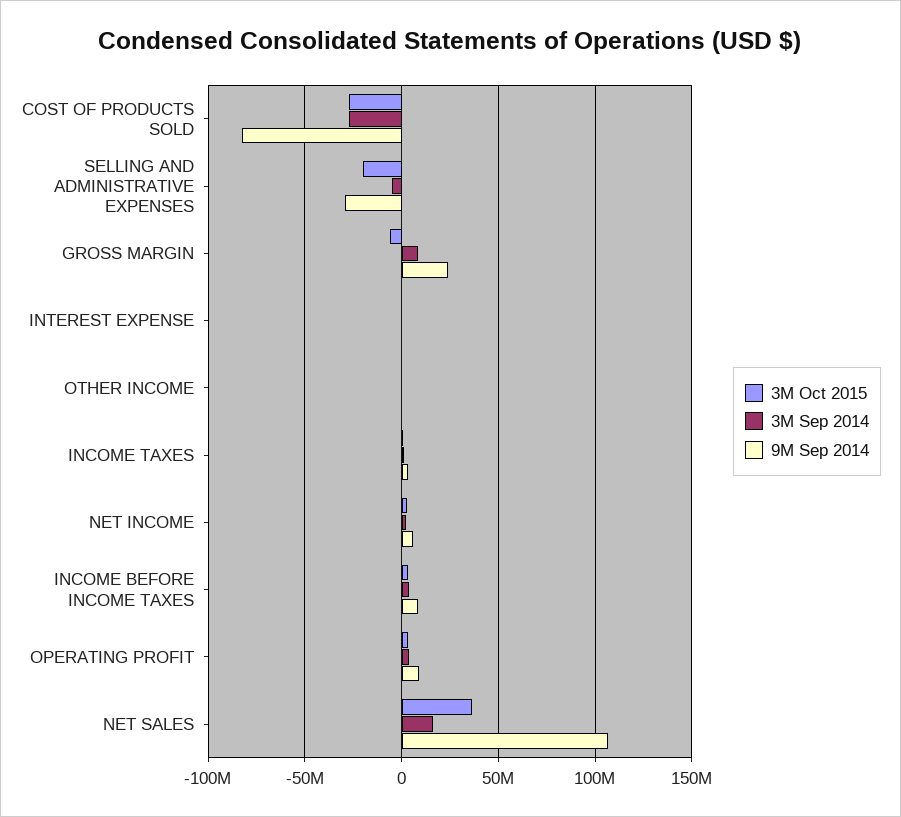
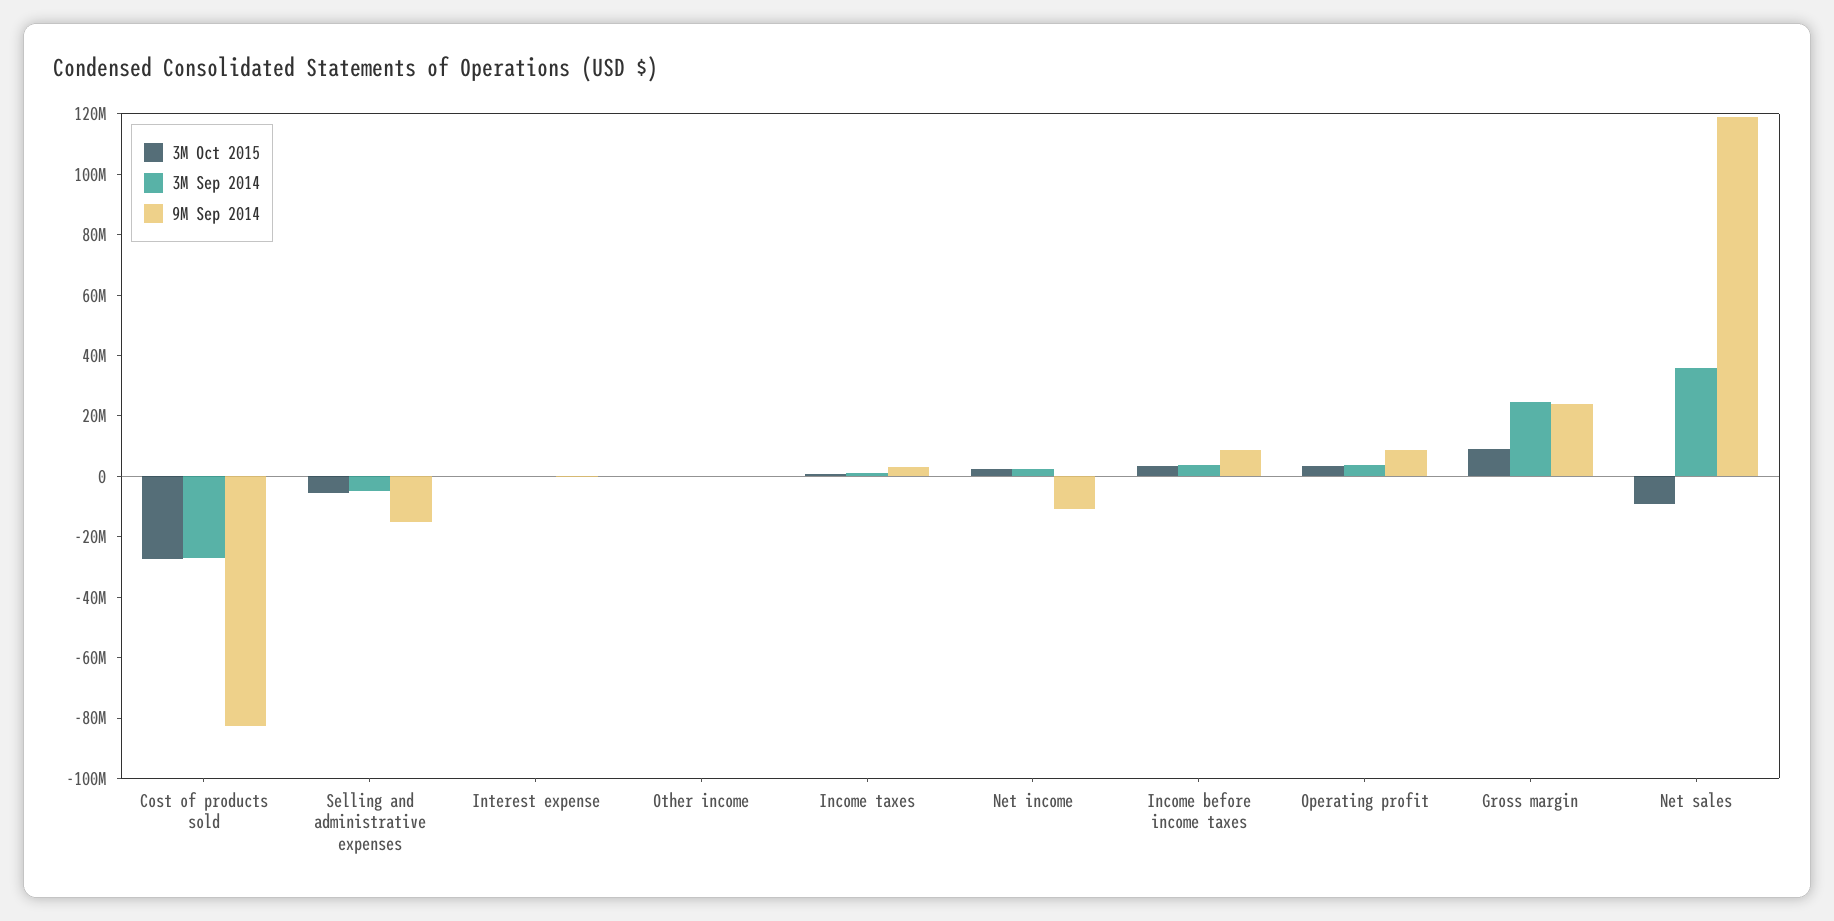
  {
    "3M Oct 2015": {
      "COST OF PRODUCTS SOLD": -25000000,
-     "SELLING AND ADMINISTRATIVE EXPENSES": -20000000,
+     "SELLING AND ADMINISTRATIVE EXPENSES": -5000000,
-     "GROSS MARGIN": -5000000,
+     "GROSS MARGIN": 10000000,
      "INTEREST EXPENSE": 0,
      "OTHER INCOME": 0,
      "INCOME TAXES": 0,
      "NET INCOME": 5000000,
      "INCOME BEFORE INCOME TAXES": 5000000,
      "OPERATING PROFIT": 5000000,
-     "NET SALES": 35000000
+     "NET SALES": -10000000
    },
    "3M Sep 2014": {
      "COST OF PRODUCTS SOLD": -25000000,
      "SELLING AND ADMINISTRATIVE EXPENSES": -5000000,
-     "GROSS MARGIN": 10000000,
+     "GROSS MARGIN": 25000000,
      "INTEREST EXPENSE": 0,
      "OTHER INCOME": 0,
      "INCOME TAXES": 0,
      "NET INCOME": 0,
      "INCOME BEFORE INCOME TAXES": 5000000,
      "OPERATING PROFIT": 5000000,
-     "NET SALES": 15000000
+     "NET SALES": 35000000
    },
    "9M Sep 2014": {
      "COST OF PRODUCTS SOLD": -85000000,
-     "SELLING AND ADMINISTRATIVE EXPENSES": -30000000,
+     "SELLING AND ADMINISTRATIVE EXPENSES": -15000000,
      "GROSS MARGIN": 25000000,
      "INTEREST EXPENSE": 0,
      "OTHER INCOME": 0,
      "INCOME TAXES": 5000000,
-     "NET INCOME": 5000000,
+     "NET INCOME": -10000000,
      "INCOME BEFORE INCOME TAXES": 10000000,
      "OPERATING PROFIT": 10000000,
-     "NET SALES": 105000000
+     "NET SALES": 120000000
    }
  }

